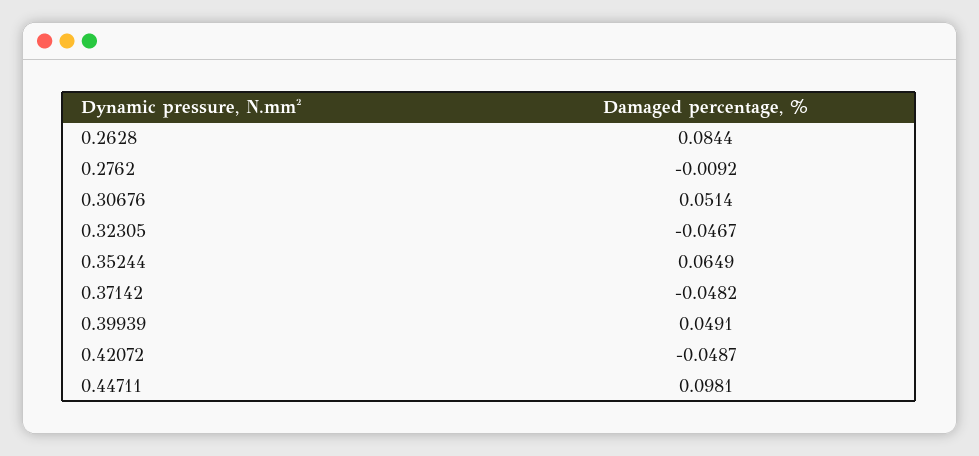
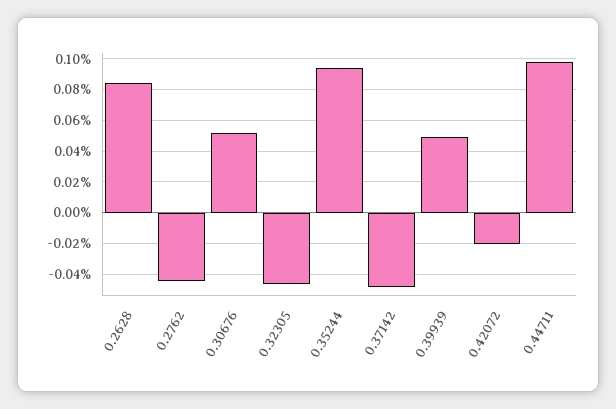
  {
    "0.2628": 0.0844,
-   "0.2762": -0.0092,
+   "0.2762": -0.045,
    "0.30676": 0.0514,
    "0.32305": -0.0467,
-   "0.35244": 0.0649,
+   "0.35244": 0.095,
    "0.37142": -0.0482,
    "0.39939": 0.0491,
-   "0.42072": -0.0487,
+   "0.42072": -0.02,
    "0.44711": 0.0981
  }

